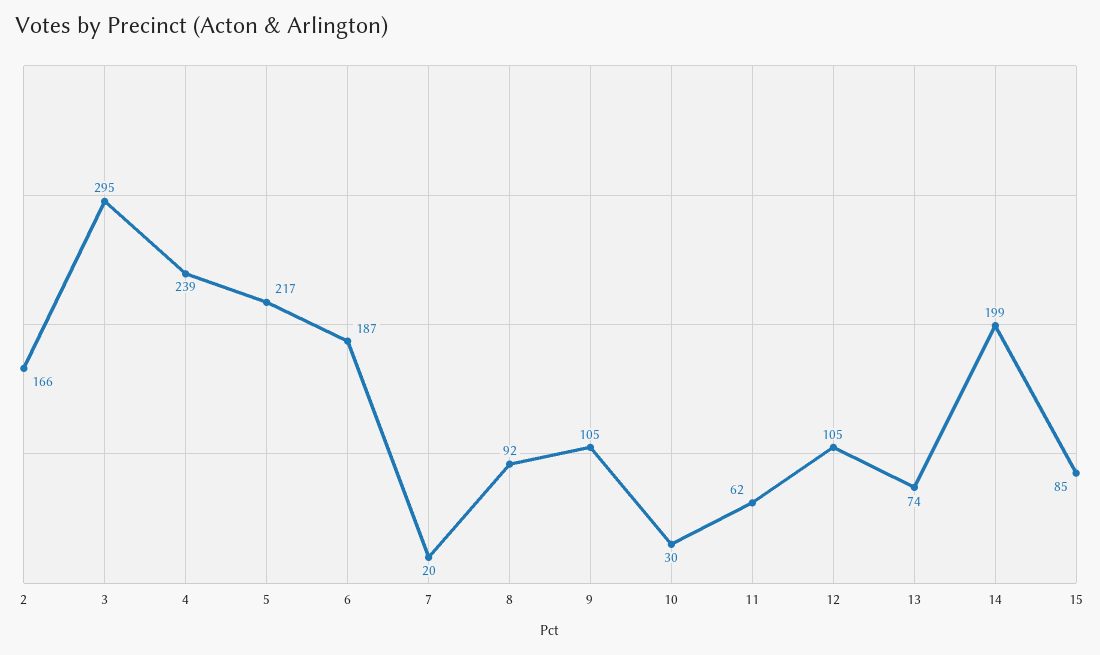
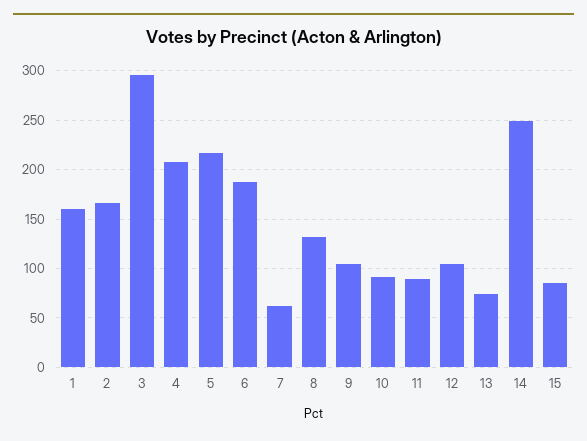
  {
    "2": 166,
    "3": 295,
-   "4": 239,
+   "4": 210,
    "5": 217,
    "6": 187,
-   "7": 20,
+   "7": 60,
-   "8": 92,
+   "8": 130,
    "9": 105,
-   "10": 30,
+   "10": 90,
-   "11": 62,
+   "11": 90,
    "12": 105,
    "13": 74,
-   "14": 199,
+   "14": 250,
-   "15": 85
+   "15": 85,
+   "1": 160
  }

